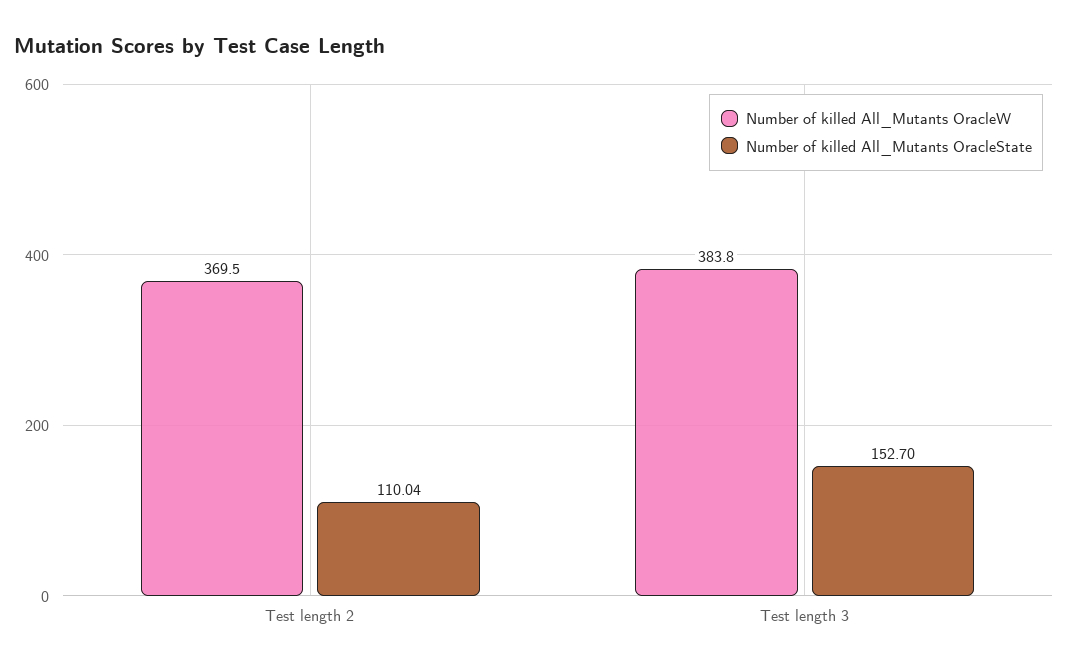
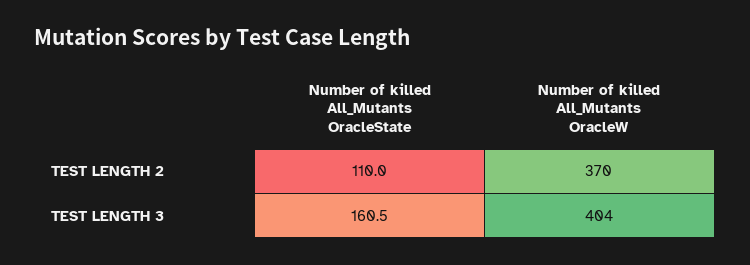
  {
    "Number of killed All_Mutants OracleW": {
      "Test length 2": 369.5,
-     "Test length 3": 383.8
+     "Test length 3": 404
    },
    "Number of killed All_Mutants OracleState": {
      "Test length 2": 110.04,
-     "Test length 3": 152.7
+     "Test length 3": 160.5
    }
  }

